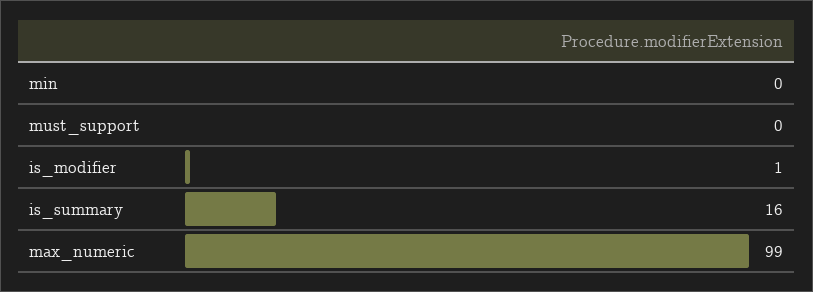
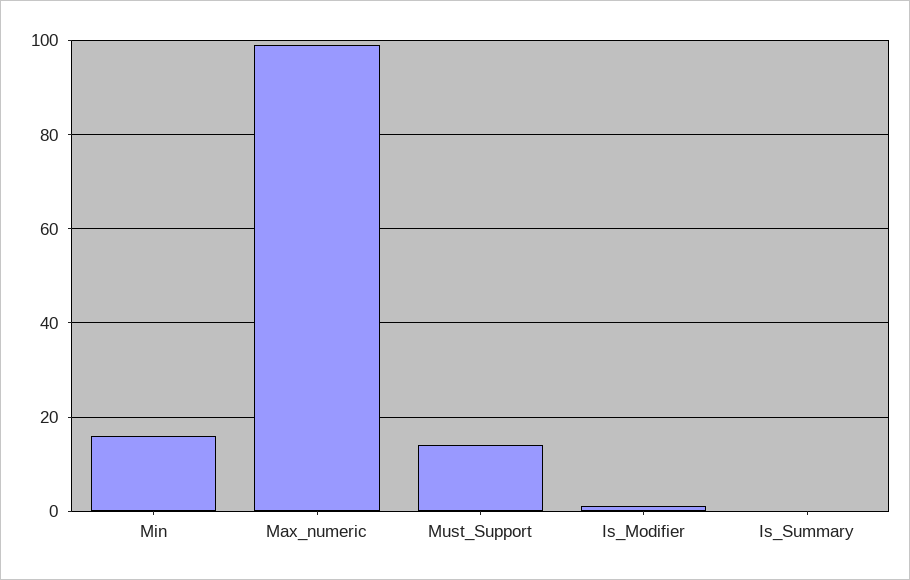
  {
-   "min": 0,
+   "min": 15,
-   "must_support": 0,
+   "must_support": 15,
    "is_modifier": 1,
-   "is_summary": 16,
+   "is_summary": 0,
    "max_numeric": 99
  }

